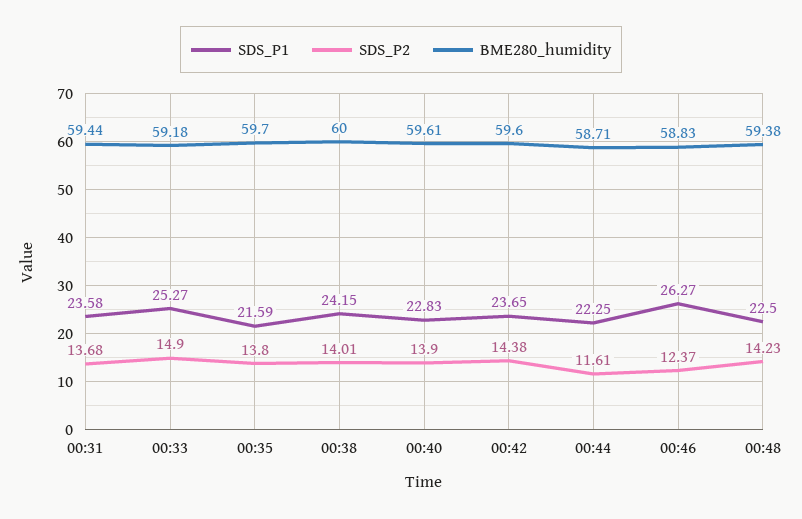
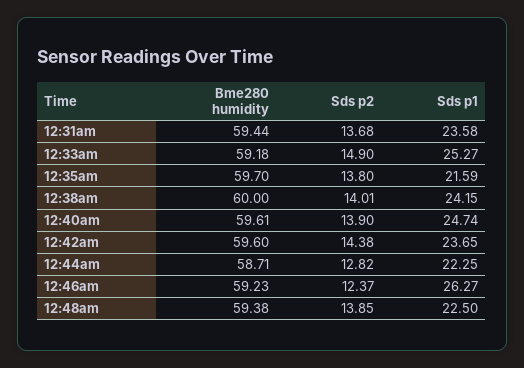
  {
    "SDS_P1": {
      "00:31": 23.58,
      "00:33": 25.27,
      "00:35": 21.59,
      "00:38": 24.15,
-     "00:40": 22.83,
+     "00:40": 24.74,
      "00:42": 23.65,
      "00:44": 22.25,
      "00:46": 26.27,
      "00:48": 22.5
    },
    "SDS_P2": {
      "00:31": 13.68,
      "00:33": 14.9,
      "00:35": 13.8,
      "00:38": 14.01,
      "00:40": 13.9,
      "00:42": 14.38,
-     "00:44": 11.61,
+     "00:44": 12.82,
      "00:46": 12.37,
-     "00:48": 14.23
+     "00:48": 13.85
    },
    "BME280_humidity": {
      "00:31": 59.44,
      "00:33": 59.18,
      "00:35": 59.7,
      "00:38": 60,
      "00:40": 59.61,
      "00:42": 59.6,
      "00:44": 58.71,
-     "00:46": 58.83,
+     "00:46": 59.23,
      "00:48": 59.38
    }
  }

